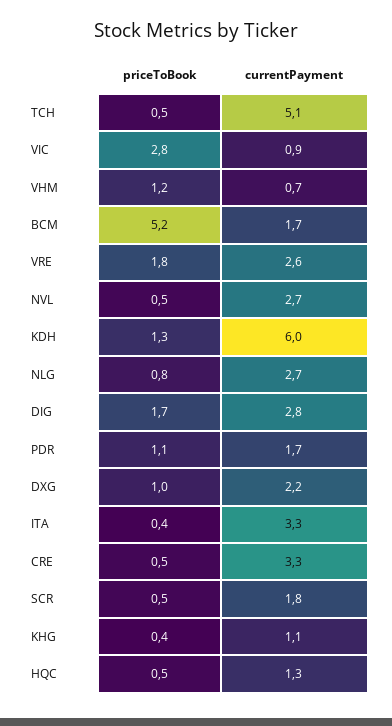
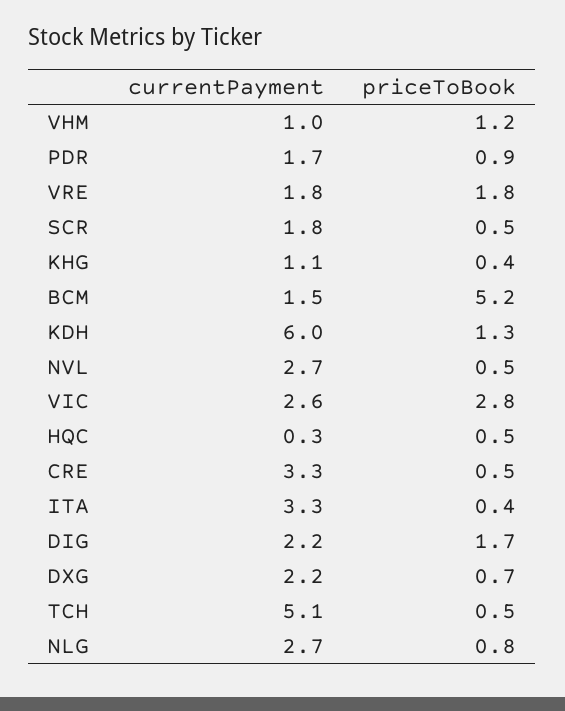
  {
    "priceToBook": {
      "TCH": 0.5,
      "VIC": 2.8,
      "VHM": 1.2,
      "BCM": 5.2,
      "VRE": 1.8,
      "NVL": 0.5,
      "KDH": 1.3,
      "NLG": 0.8,
      "DIG": 1.7,
-     "PDR": 1.1,
+     "PDR": 0.9,
-     "DXG": 1,
+     "DXG": 0.7,
      "ITA": 0.4,
      "CRE": 0.5,
      "SCR": 0.5,
      "KHG": 0.4,
      "HQC": 0.5
    },
    "currentPayment": {
      "TCH": 5.1,
-     "VIC": 0.9,
+     "VIC": 2.6,
-     "VHM": 0.7,
+     "VHM": 1,
-     "BCM": 1.7,
+     "BCM": 1.5,
-     "VRE": 2.6,
+     "VRE": 1.8,
      "NVL": 2.7,
      "KDH": 6,
      "NLG": 2.7,
-     "DIG": 2.8,
+     "DIG": 2.2,
      "PDR": 1.7,
      "DXG": 2.2,
      "ITA": 3.3,
      "CRE": 3.3,
      "SCR": 1.8,
      "KHG": 1.1,
-     "HQC": 1.3
+     "HQC": 0.3
    }
  }

